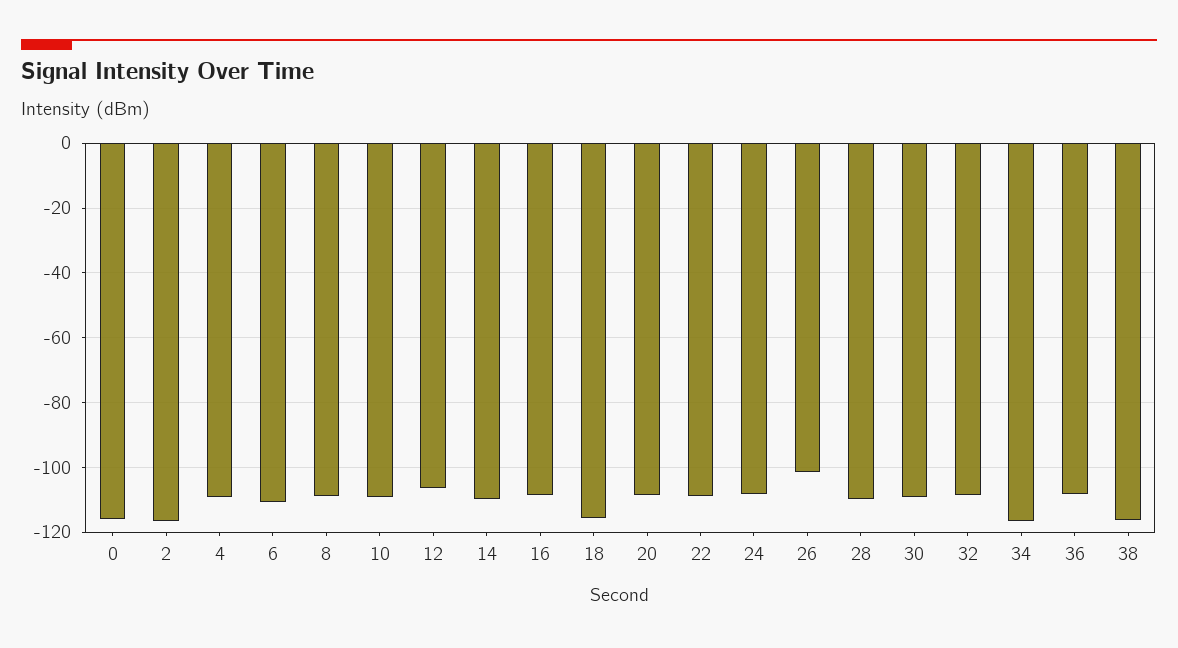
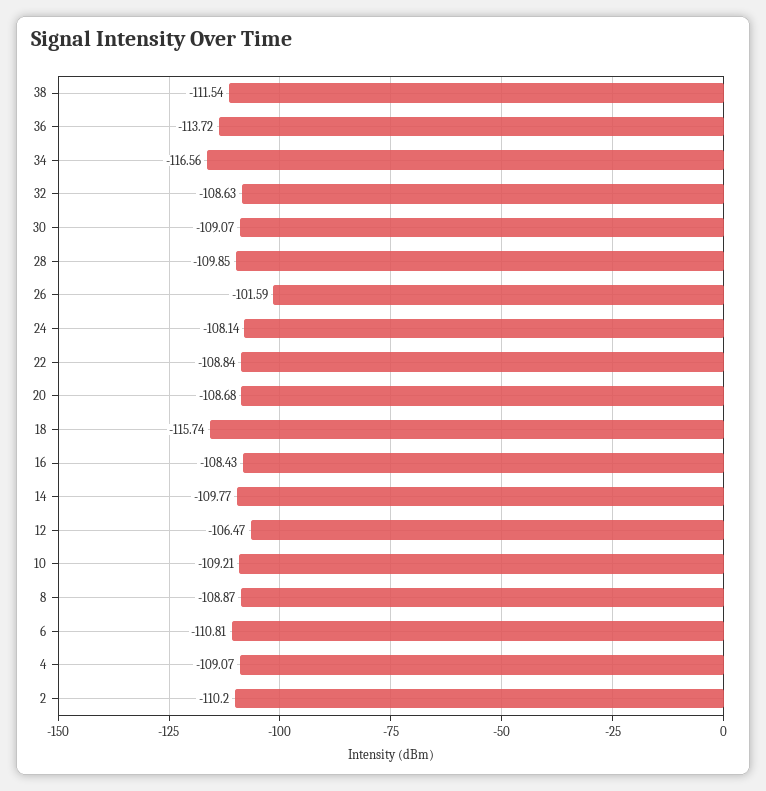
  {
-   "0": -116,
-   "2": -116,
+   "2": -110.2,
    "4": -109.07,
    "6": -110.81,
    "8": -108.87,
    "10": -109.21,
    "12": -106.47,
    "14": -109.77,
    "16": -108.43,
    "18": -115.74,
    "20": -108.68,
    "22": -108.84,
    "24": -108.14,
    "26": -101.59,
    "28": -109.85,
    "30": -109.07,
    "32": -108.63,
    "34": -116.56,
-   "36": -108,
+   "36": -113.72,
-   "38": -116
+   "38": -111.54
  }

